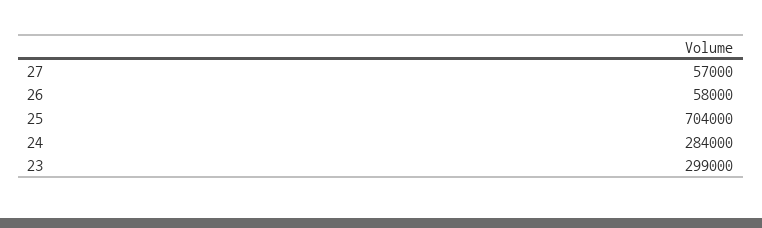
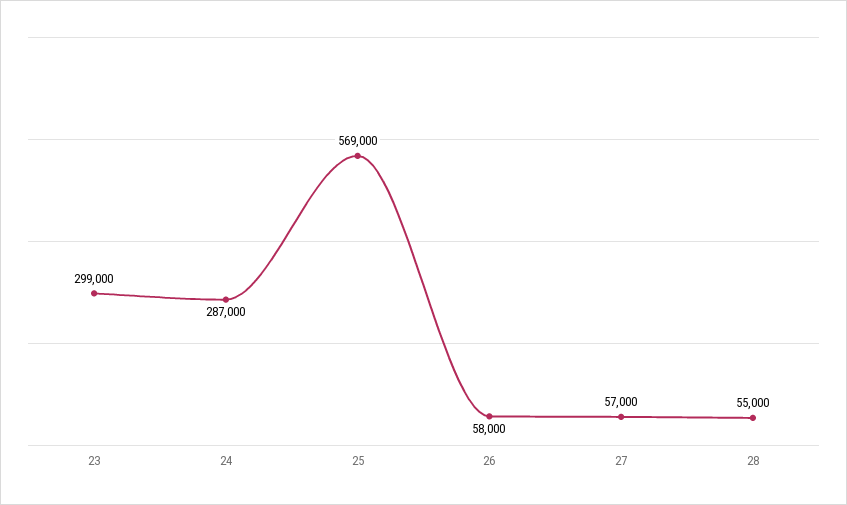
  {
    "27": 57000,
    "26": 58000,
-   "25": 704000,
+   "25": 569000,
-   "24": 284000,
+   "24": 287000,
-   "23": 299000
+   "23": 299000,
+   "28": 55000
  }

